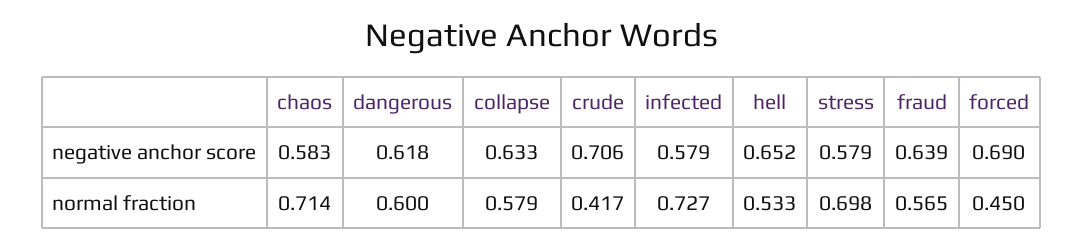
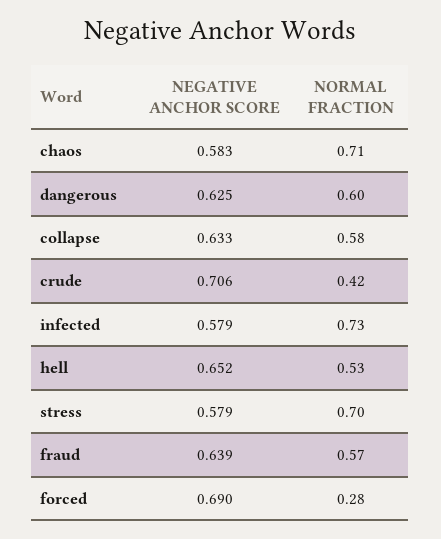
  {
    "chaos": {
      "negative anchor score": 0.583,
      "normal fraction": 0.714
    },
    "dangerous": {
-     "negative anchor score": 0.618,
+     "negative anchor score": 0.625,
      "normal fraction": 0.6
    },
    "collapse": {
      "negative anchor score": 0.633,
      "normal fraction": 0.579
    },
    "crude": {
      "negative anchor score": 0.706,
      "normal fraction": 0.417
    },
    "infected": {
      "negative anchor score": 0.579,
      "normal fraction": 0.727
    },
    "hell": {
      "negative anchor score": 0.652,
      "normal fraction": 0.533
    },
    "stress": {
      "negative anchor score": 0.579,
      "normal fraction": 0.698
    },
    "fraud": {
      "negative anchor score": 0.639,
      "normal fraction": 0.565
    },
    "forced": {
      "negative anchor score": 0.69,
-     "normal fraction": 0.45
+     "normal fraction": 0.28
    }
  }

